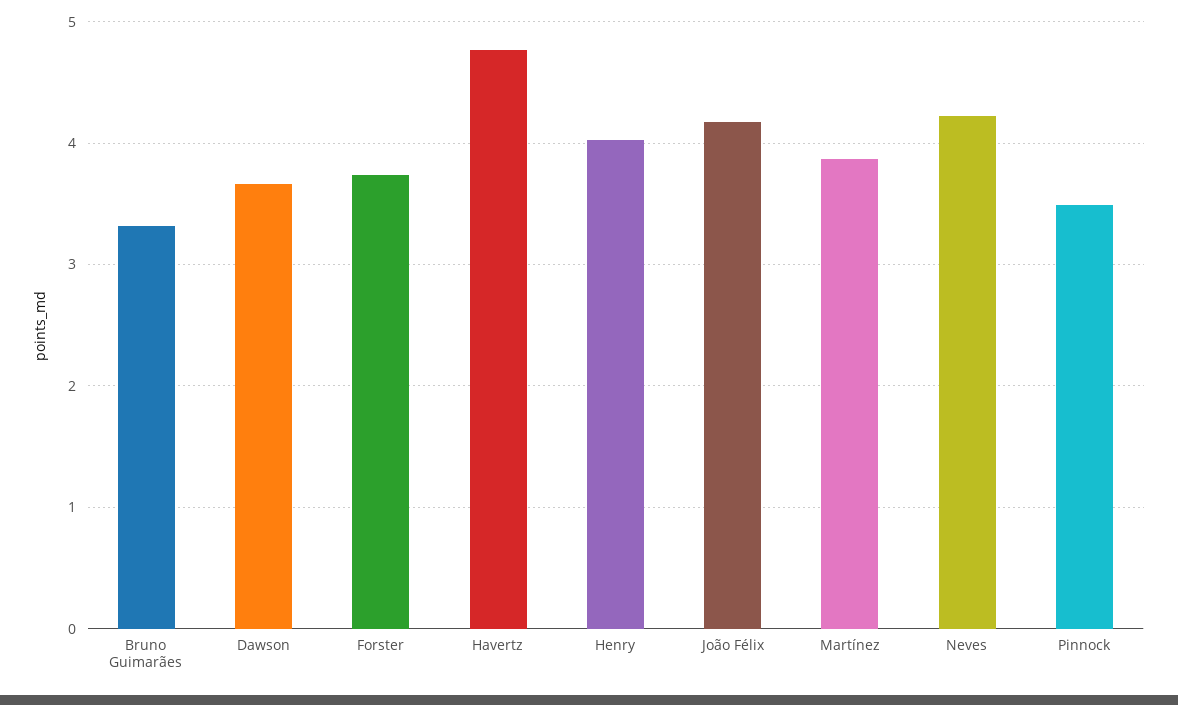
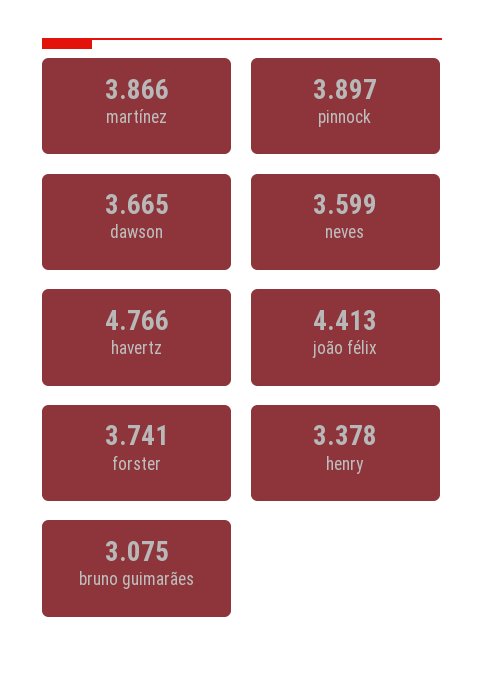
  {
-   "Bruno Guimarães": 3.3,
+   "Bruno Guimarães": 3.075,
    "Dawson": 3.665,
    "Forster": 3.741,
    "Havertz": 4.766,
-   "Henry": 4,
+   "Henry": 3.378,
-   "João Félix": 4.2,
+   "João Félix": 4.413,
    "Martínez": 3.866,
-   "Neves": 4.2,
+   "Neves": 3.599,
-   "Pinnock": 3.5
+   "Pinnock": 3.897
  }

